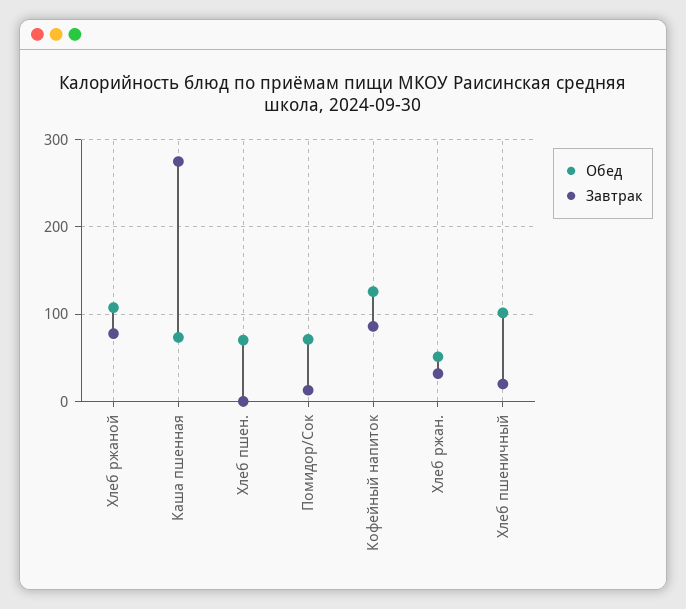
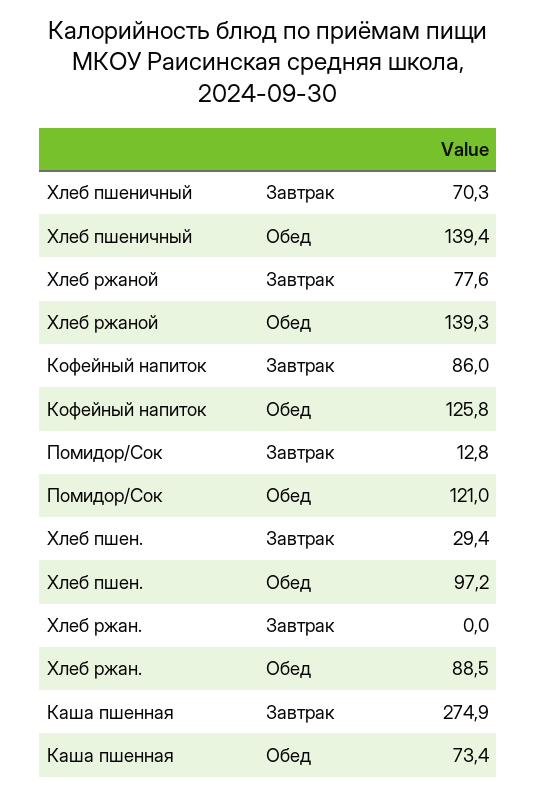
  {
    "Обед": {
-     "Хлеб ржаной": 110,
+     "Хлеб ржаной": 139.3,
      "Каша пшенная": 73.4,
-     "Хлеб пшен.": 70,
+     "Хлеб пшен.": 97.2,
-     "Помидор/Сок": 70,
+     "Помидор/Сок": 121,
      "Кофейный напиток": 125.8,
-     "Хлеб ржан.": 50,
+     "Хлеб ржан.": 88.5,
-     "Хлеб пшеничный": 100
+     "Хлеб пшеничный": 139.4
    },
    "Завтрак": {
      "Хлеб ржаной": 77.6,
      "Каша пшенная": 274.9,
-     "Хлеб пшен.": 0,
+     "Хлеб пшен.": 29.4,
      "Помидор/Сок": 12.8,
      "Кофейный напиток": 86,
-     "Хлеб ржан.": 30,
+     "Хлеб ржан.": 0,
-     "Хлеб пшеничный": 20
+     "Хлеб пшеничный": 70.3
    }
  }

